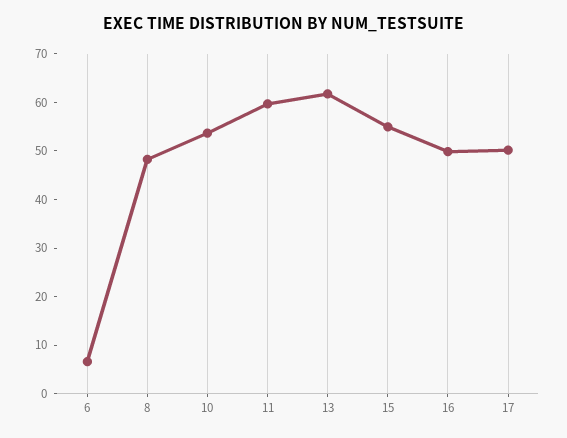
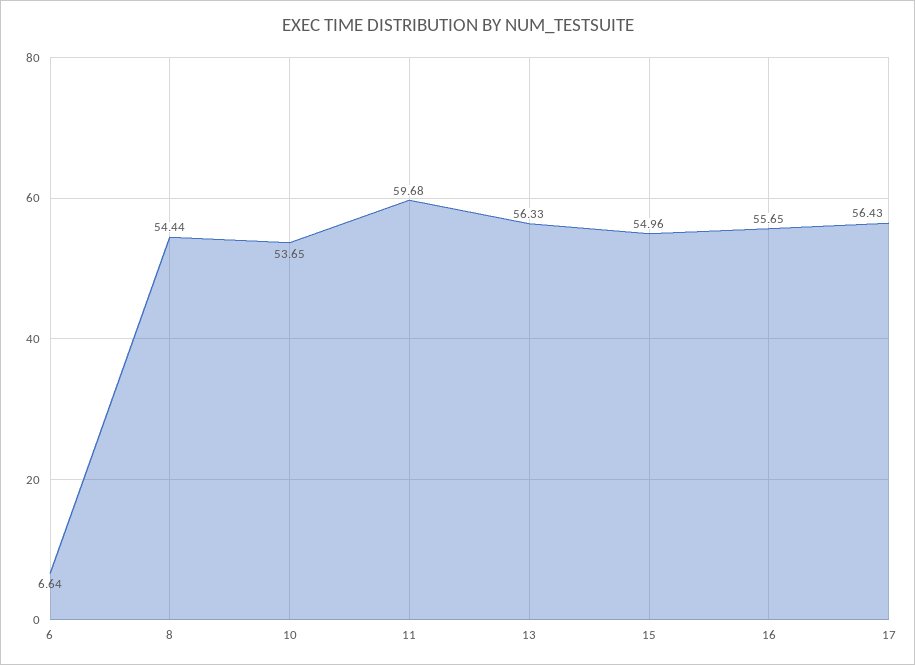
  {
    "6": 6.64,
-   "8": 48,
+   "8": 54.44,
    "10": 53.65,
    "11": 59.68,
-   "13": 62,
+   "13": 56.33,
    "15": 54.96,
-   "16": 50,
+   "16": 55.65,
-   "17": 50
+   "17": 56.43
  }

